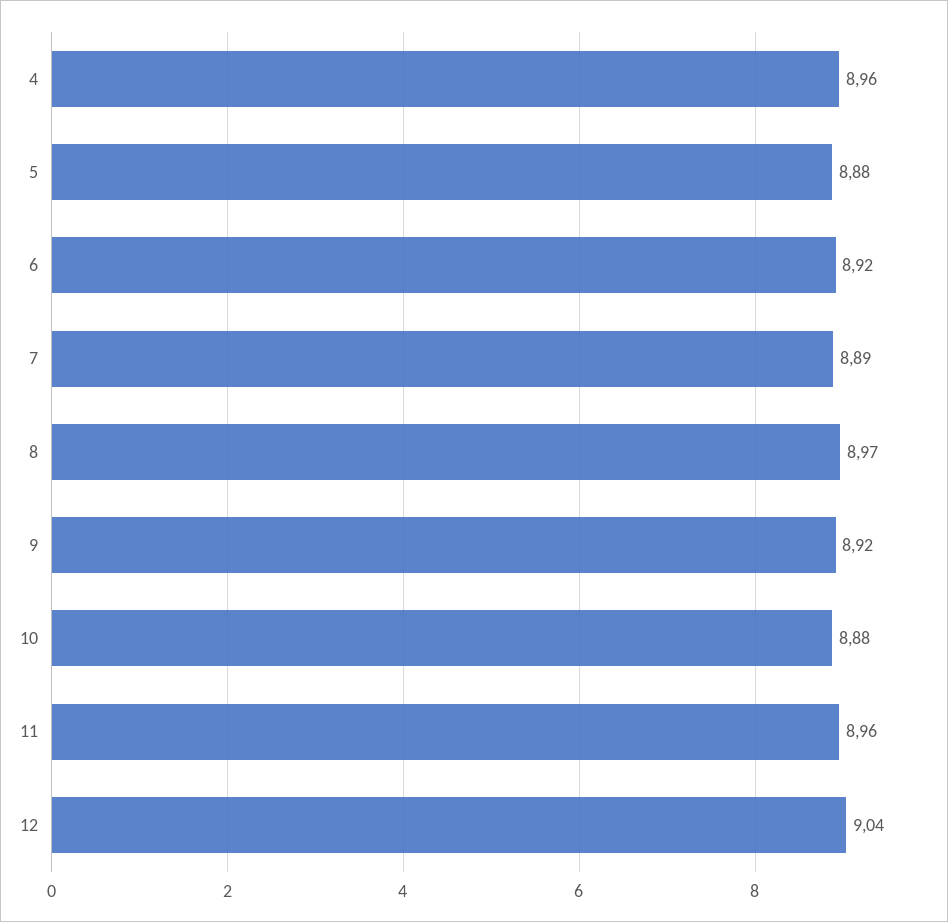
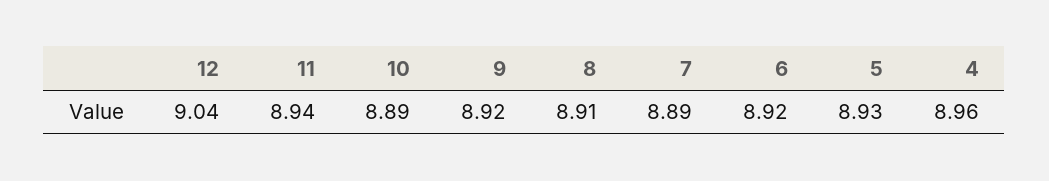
  {
    "4": 8.96,
-   "5": 8.88,
+   "5": 8.93,
    "6": 8.92,
    "7": 8.89,
-   "8": 8.97,
+   "8": 8.91,
    "9": 8.92,
-   "10": 8.88,
+   "10": 8.89,
-   "11": 8.96,
+   "11": 8.94,
    "12": 9.04
  }

